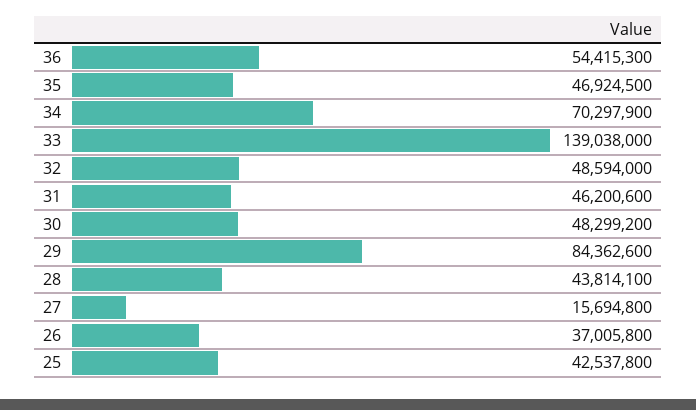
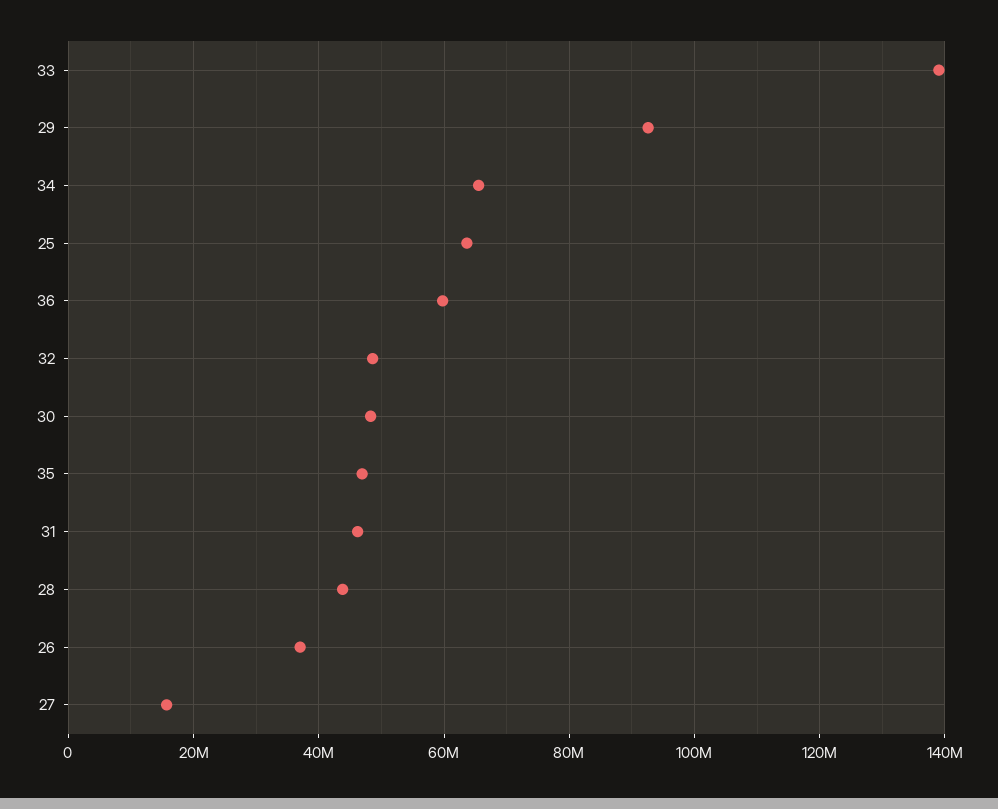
  {
-   "36": 54415300,
+   "36": 60000000,
    "35": 46924500,
-   "34": 70297900,
+   "34": 66000000,
    "33": 139038000,
    "32": 48594000,
    "31": 46200600,
    "30": 48299200,
-   "29": 84362600,
+   "29": 92000000,
    "28": 43814100,
    "27": 15694800,
    "26": 37005800,
-   "25": 42537800
+   "25": 64000000
  }

